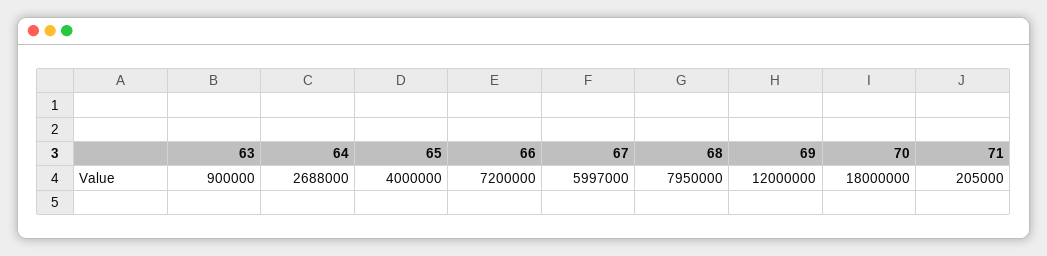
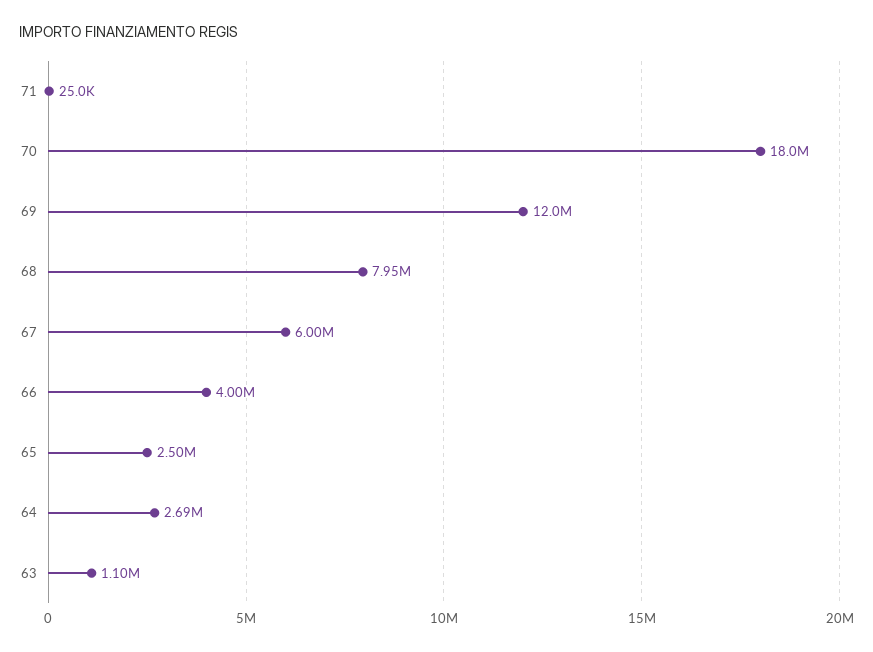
  {
-   "63": 900000,
+   "63": 1100000,
    "64": 2688000,
-   "65": 4000000,
+   "65": 2500000,
-   "66": 7200000,
+   "66": 4000000,
    "67": 5997000,
    "68": 7950000,
    "69": 12000000,
    "70": 18000000,
-   "71": 205000
+   "71": 25000
  }

